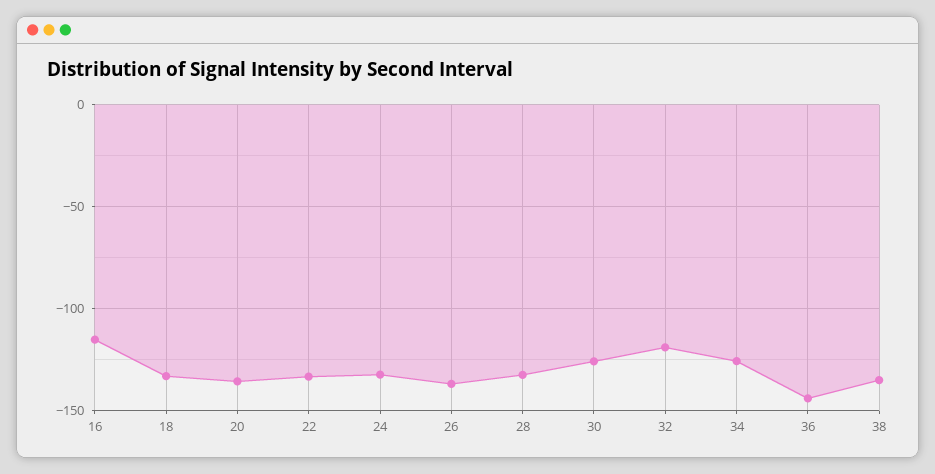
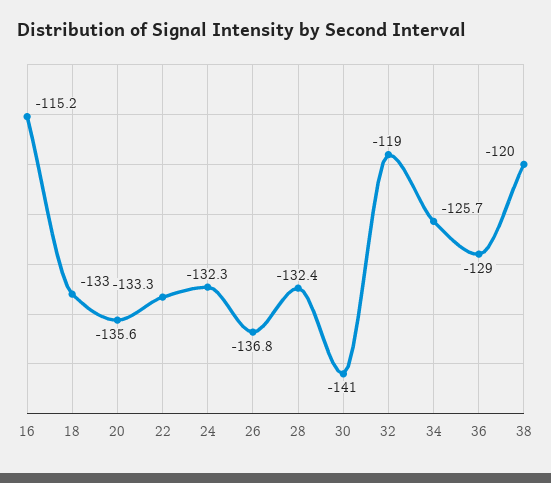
  {
    "16": -115.2,
    "18": -133,
    "20": -135.6,
    "22": -133.3,
    "24": -132.3,
    "26": -136.8,
    "28": -132.4,
-   "30": -125,
+   "30": -141,
    "32": -119,
    "34": -125.7,
-   "36": -145,
+   "36": -129,
-   "38": -135
+   "38": -120
  }

